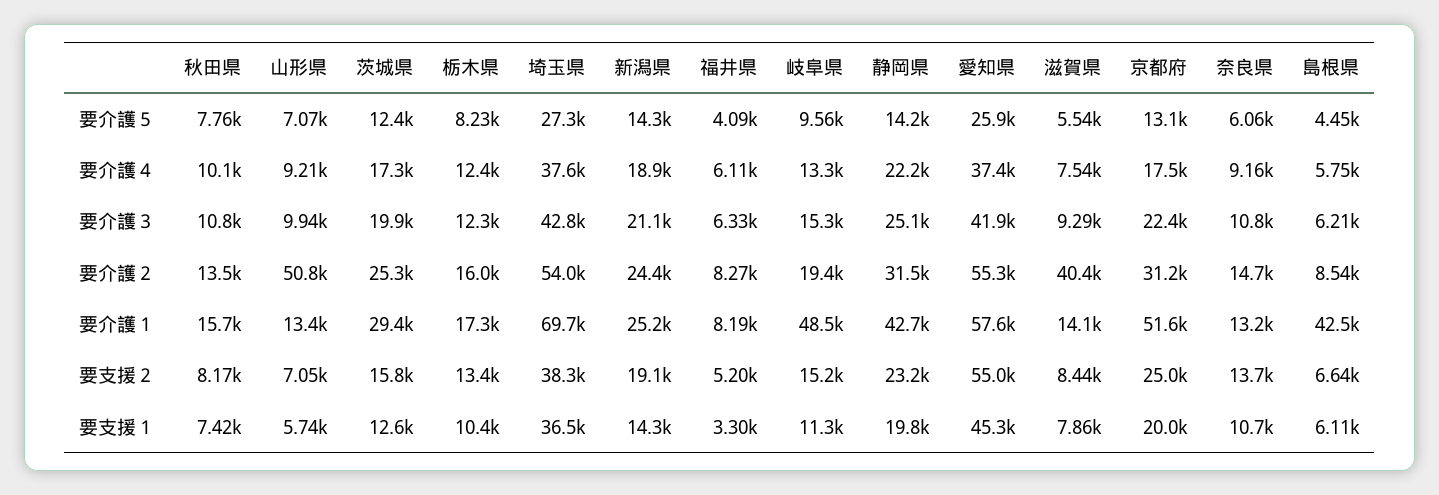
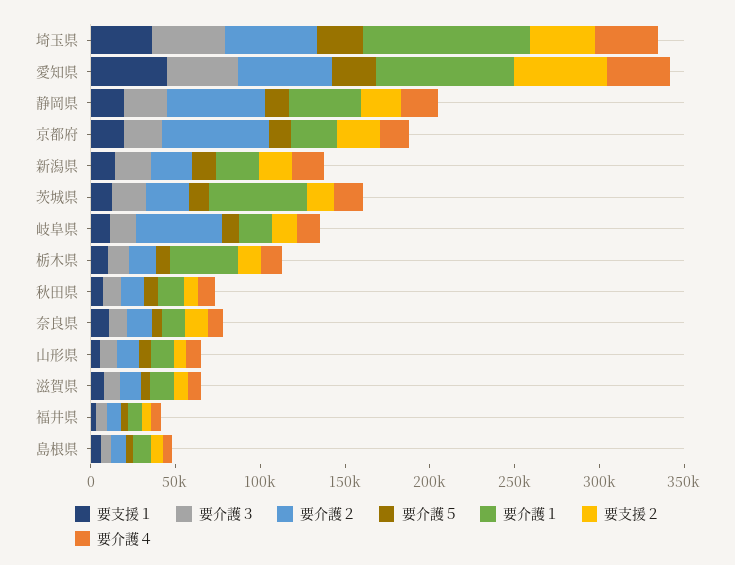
  {
    "要介護５": {
      "秋田県": 7760,
      "山形県": 7070,
      "茨城県": 12400,
      "栃木県": 8230,
      "埼玉県": 27300,
      "新潟県": 14300,
      "福井県": 4090,
      "岐阜県": 9560,
      "静岡県": 14200,
      "愛知県": 25900,
      "滋賀県": 5540,
      "京都府": 13100,
      "奈良県": 6060,
      "島根県": 4450
    },
    "要介護４": {
      "秋田県": 10100,
      "山形県": 9210,
      "茨城県": 17300,
      "栃木県": 12400,
      "埼玉県": 37600,
      "新潟県": 18900,
      "福井県": 6110,
      "岐阜県": 13300,
      "静岡県": 22200,
      "愛知県": 37400,
      "滋賀県": 7540,
      "京都府": 17500,
      "奈良県": 9160,
      "島根県": 5750
    },
    "要介護３": {
      "秋田県": 10800,
      "山形県": 9940,
      "茨城県": 19900,
      "栃木県": 12300,
      "埼玉県": 42800,
      "新潟県": 21100,
      "福井県": 6330,
      "岐阜県": 15300,
      "静岡県": 25100,
      "愛知県": 41900,
      "滋賀県": 9290,
      "京都府": 22400,
      "奈良県": 10800,
      "島根県": 6210
    },
    "要介護２": {
      "秋田県": 13500,
-     "山形県": 50800,
+     "山形県": 10000,
      "茨城県": 25300,
      "栃木県": 16000,
      "埼玉県": 54000,
      "新潟県": 24400,
      "福井県": 8270,
-     "岐阜県": 19400,
+     "岐阜県": 50000,
-     "静岡県": 31500,
+     "静岡県": 60000,
      "愛知県": 55300,
-     "滋賀県": 40400,
+     "滋賀県": 10000,
-     "京都府": 31200,
+     "京都府": 60000,
      "奈良県": 14700,
      "島根県": 8540
    },
    "要介護１": {
      "秋田県": 15700,
      "山形県": 13400,
-     "茨城県": 29400,
+     "茨城県": 60000,
-     "栃木県": 17300,
+     "栃木県": 40000,
-     "埼玉県": 69700,
+     "埼玉県": 100000,
      "新潟県": 25200,
      "福井県": 8190,
-     "岐阜県": 48500,
+     "岐阜県": 20000,
      "静岡県": 42700,
-     "愛知県": 57600,
+     "愛知県": 80000,
      "滋賀県": 14100,
-     "京都府": 51600,
+     "京都府": 30000,
      "奈良県": 13200,
-     "島根県": 42500
+     "島根県": 10000
    },
    "要支援２": {
      "秋田県": 8170,
      "山形県": 7050,
      "茨城県": 15800,
      "栃木県": 13400,
      "埼玉県": 38300,
      "新潟県": 19100,
      "福井県": 5200,
      "岐阜県": 15200,
      "静岡県": 23200,
      "愛知県": 55000,
      "滋賀県": 8440,
      "京都府": 25000,
      "奈良県": 13700,
      "島根県": 6640
    },
    "要支援１": {
      "秋田県": 7420,
      "山形県": 5740,
      "茨城県": 12600,
      "栃木県": 10400,
      "埼玉県": 36500,
      "新潟県": 14300,
      "福井県": 3300,
      "岐阜県": 11300,
      "静岡県": 19800,
      "愛知県": 45300,
      "滋賀県": 7860,
      "京都府": 20000,
      "奈良県": 10700,
      "島根県": 6110
    }
  }

